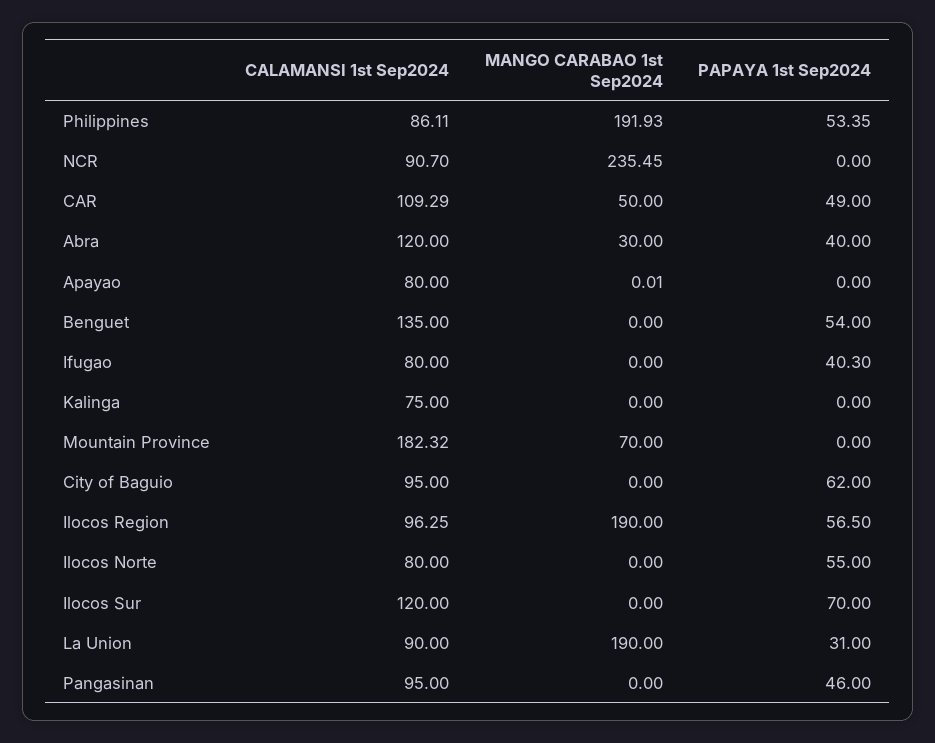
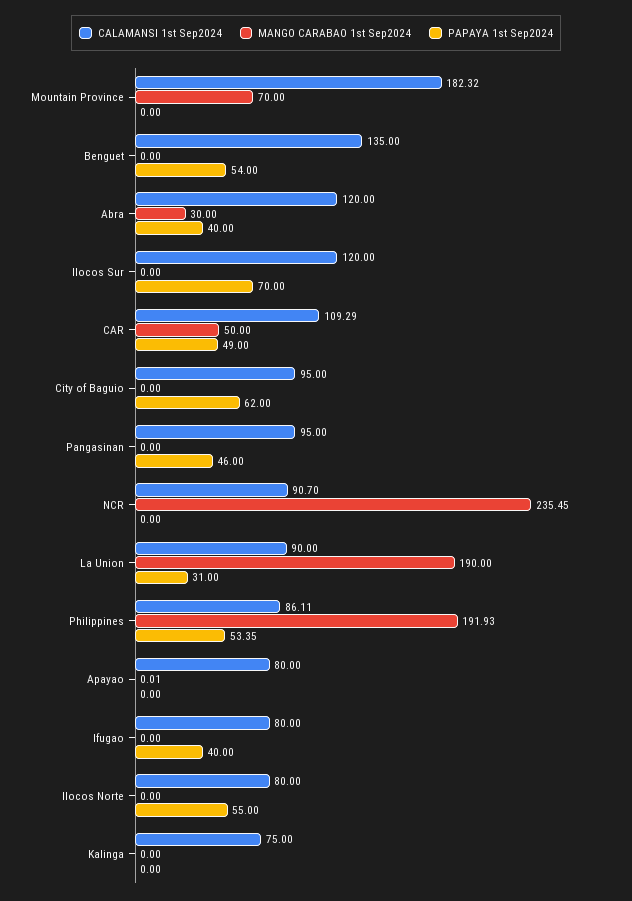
  {
    "CALAMANSI 1st Sep2024": {
      "Philippines": 86.11,
      "NCR": 90.7,
      "CAR": 109.29,
      "Abra": 120,
      "Apayao": 80,
      "Benguet": 135,
      "Ifugao": 80,
      "Kalinga": 75,
      "Mountain Province": 182.32,
      "City of Baguio": 95,
-     "Ilocos Region": 96.25,
      "Ilocos Norte": 80,
      "Ilocos Sur": 120,
      "La Union": 90,
      "Pangasinan": 95
    },
    "MANGO CARABAO 1st Sep2024": {
      "Philippines": 191.93,
      "NCR": 235.45,
      "CAR": 50,
      "Abra": 30,
      "Apayao": 0.01,
      "Benguet": 0,
      "Ifugao": 0,
      "Kalinga": 0,
      "Mountain Province": 70,
      "City of Baguio": 0,
-     "Ilocos Region": 190,
      "Ilocos Norte": 0,
      "Ilocos Sur": 0,
      "La Union": 190,
      "Pangasinan": 0
    },
    "PAPAYA 1st Sep2024": {
      "Philippines": 53.35,
      "NCR": 0,
      "CAR": 49,
      "Abra": 40,
      "Apayao": 0,
      "Benguet": 54,
-     "Ifugao": 40.3,
+     "Ifugao": 40,
      "Kalinga": 0,
      "Mountain Province": 0,
      "City of Baguio": 62,
-     "Ilocos Region": 56.5,
      "Ilocos Norte": 55,
      "Ilocos Sur": 70,
      "La Union": 31,
      "Pangasinan": 46
    }
  }

